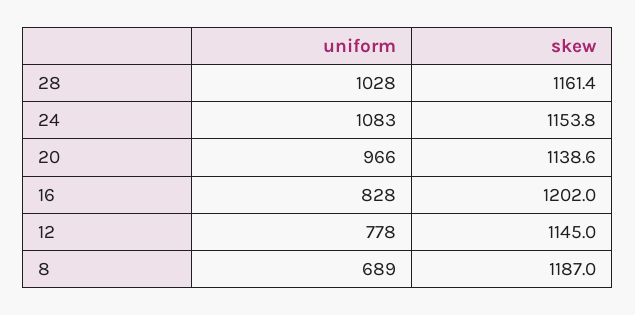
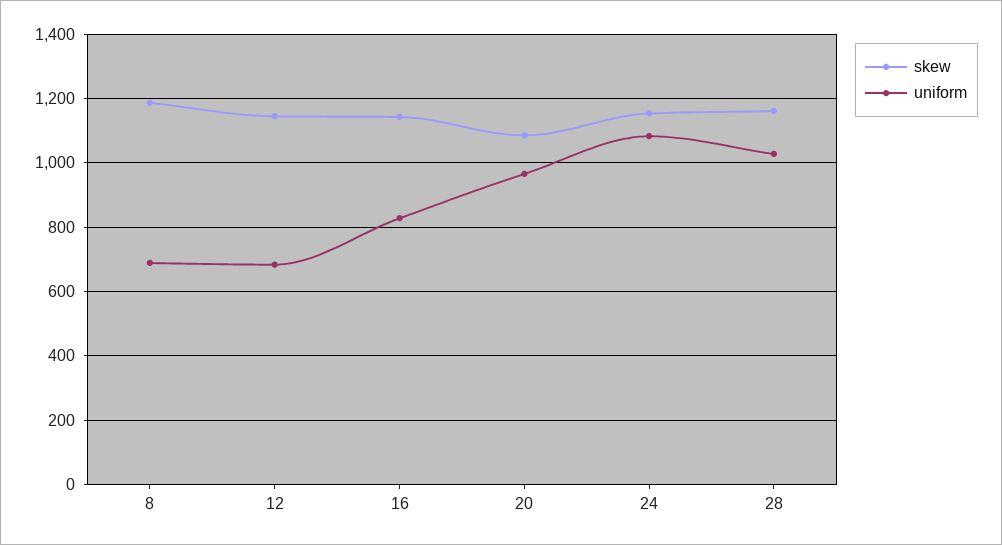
  {
    "uniform": {
      "28": 1028,
      "24": 1083,
      "20": 966,
      "16": 828,
-     "12": 778,
+     "12": 680,
      "8": 689
    },
    "skew": {
      "28": 1161.4,
      "24": 1153.8,
-     "20": 1138.6,
+     "20": 1080,
-     "16": 1202,
+     "16": 1140,
      "12": 1145,
      "8": 1187
    }
  }

